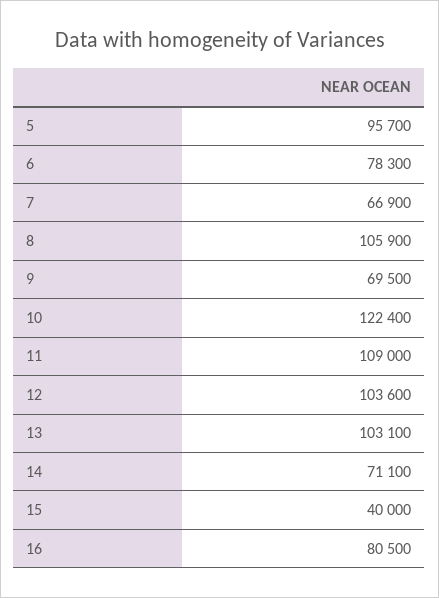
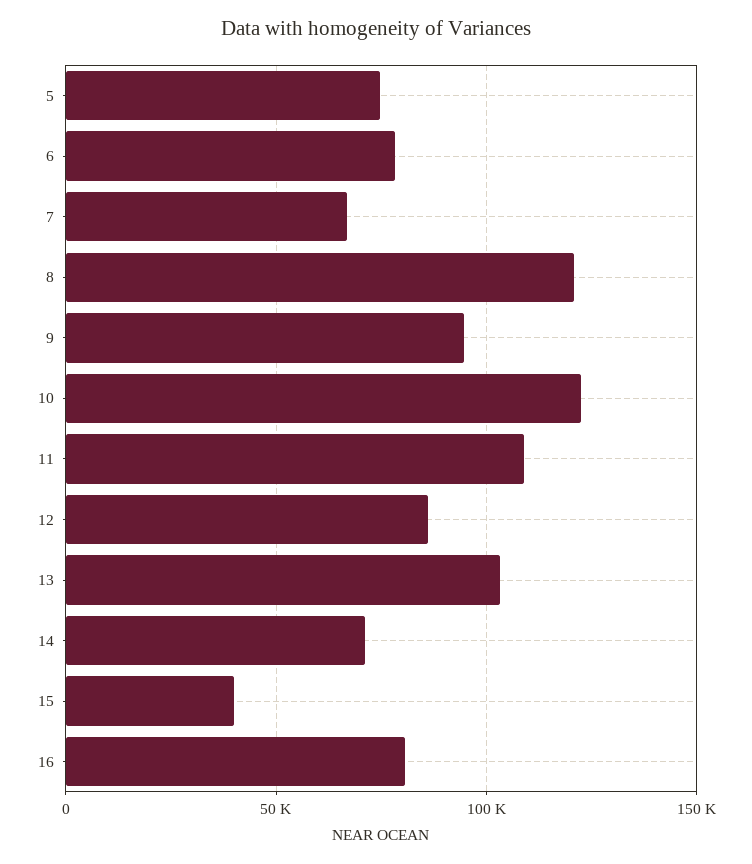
  {
-   "5": 95700,
+   "5": 75000,
    "6": 78300,
    "7": 66900,
-   "8": 105900,
+   "8": 120000,
-   "9": 69500,
+   "9": 95000,
    "10": 122400,
    "11": 109000,
-   "12": 103600,
+   "12": 85000,
    "13": 103100,
    "14": 71100,
    "15": 40000,
    "16": 80500
  }

